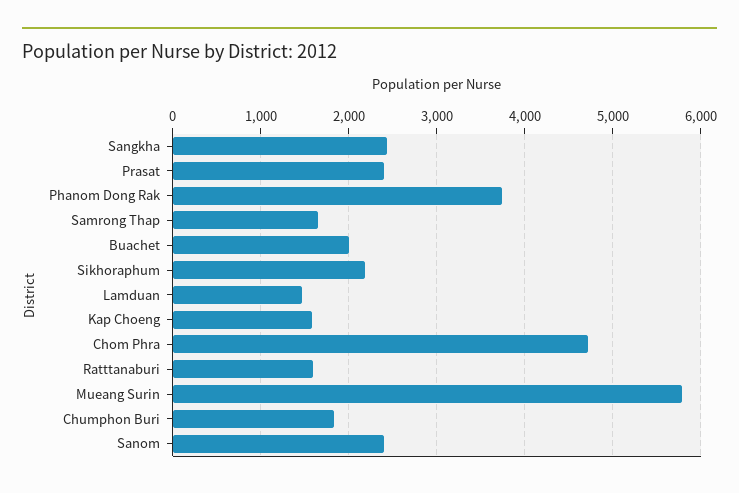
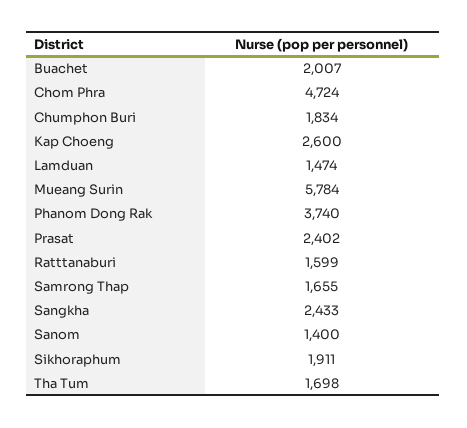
  {
    "Sangkha": 2433,
    "Prasat": 2402,
    "Phanom Dong Rak": 3740,
    "Samrong Thap": 1655,
    "Buachet": 2007,
-   "Sikhoraphum": 2200,
+   "Sikhoraphum": 1911,
    "Lamduan": 1474,
-   "Kap Choeng": 1600,
+   "Kap Choeng": 2600,
    "Chom Phra": 4724,
    "Ratttanaburi": 1599,
    "Mueang Surin": 5784,
    "Chumphon Buri": 1834,
-   "Sanom": 2400
+   "Sanom": 1400,
+   "Tha Tum": 1698
  }

